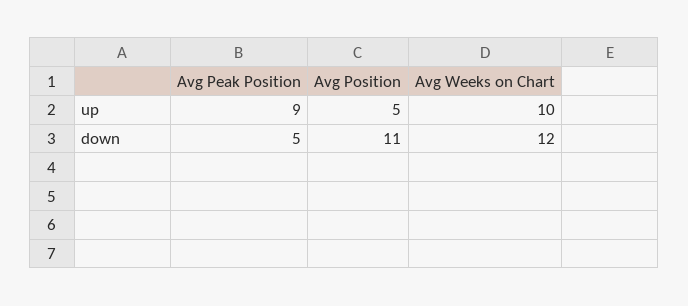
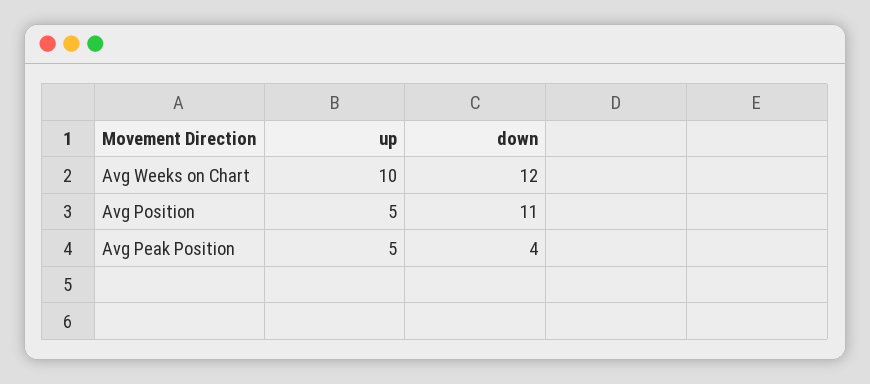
  {
    "Avg Peak Position": {
-     "up": 9,
+     "up": 5,
-     "down": 5
+     "down": 4
    },
    "Avg Position": {
      "up": 5,
      "down": 11
    },
    "Avg Weeks on Chart": {
      "up": 10,
      "down": 12
    }
  }

